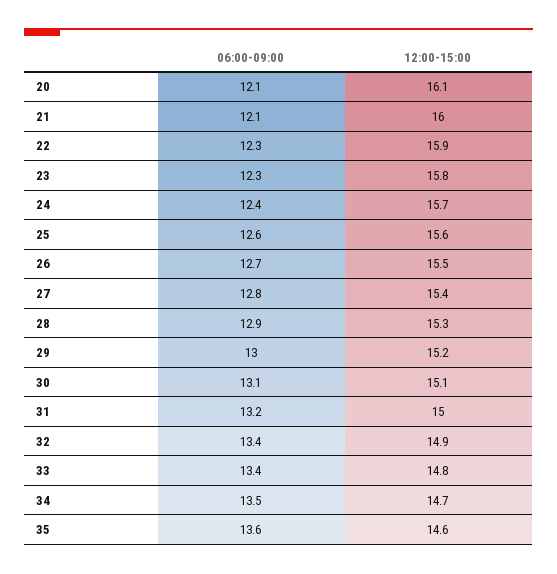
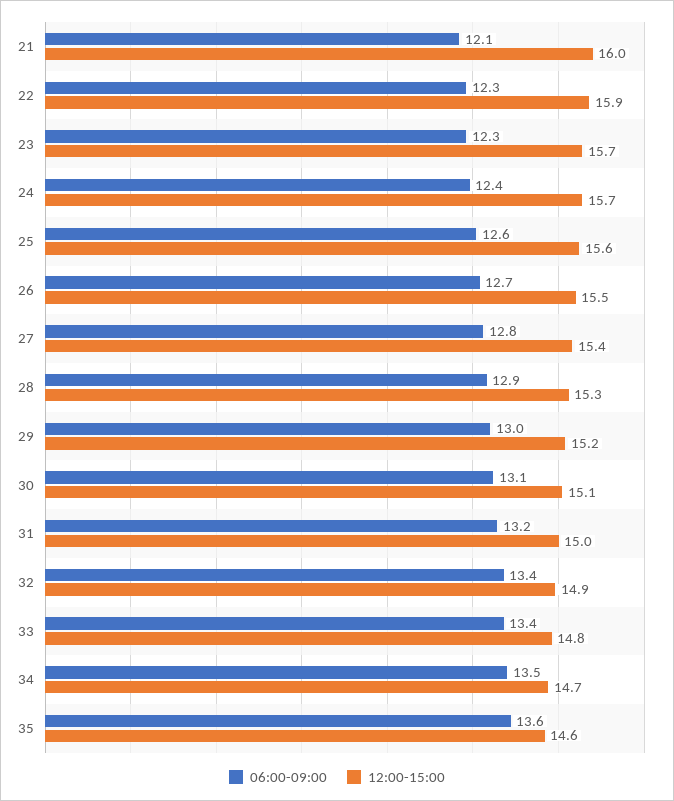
  {
    "06:00-09:00": {
-     "20": 12.1,
      "21": 12.1,
      "22": 12.3,
      "23": 12.3,
      "24": 12.4,
      "25": 12.6,
      "26": 12.7,
      "27": 12.8,
      "28": 12.9,
      "29": 13,
      "30": 13.1,
      "31": 13.2,
      "32": 13.4,
      "33": 13.4,
      "34": 13.5,
      "35": 13.6
    },
    "12:00-15:00": {
-     "20": 16.1,
      "21": 16,
      "22": 15.9,
-     "23": 15.8,
+     "23": 15.7,
      "24": 15.7,
      "25": 15.6,
      "26": 15.5,
      "27": 15.4,
      "28": 15.3,
      "29": 15.2,
      "30": 15.1,
      "31": 15,
      "32": 14.9,
      "33": 14.8,
      "34": 14.7,
      "35": 14.6
    }
  }

